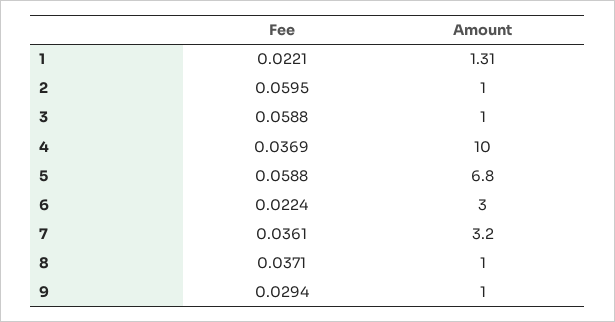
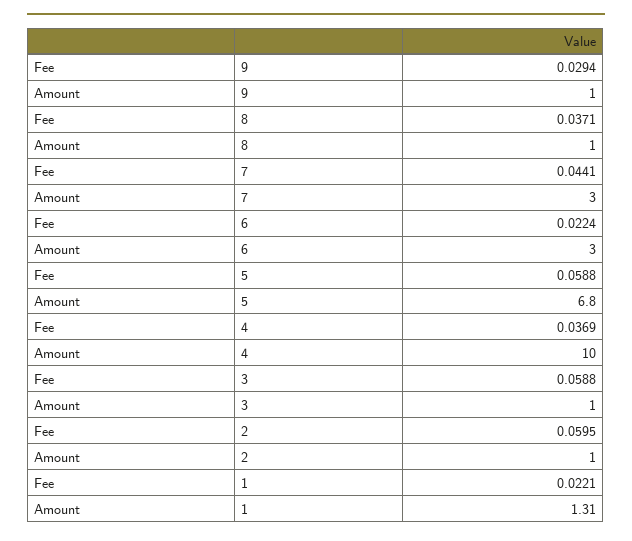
  {
    "Fee": {
      "1": 0.0221,
      "2": 0.0595,
      "3": 0.0588,
      "4": 0.0369,
      "5": 0.0588,
      "6": 0.0224,
-     "7": 0.0361,
+     "7": 0.0441,
      "8": 0.0371,
      "9": 0.0294
    },
    "Amount": {
      "1": 1.31,
      "2": 1,
      "3": 1,
      "4": 10,
      "5": 6.8,
      "6": 3,
-     "7": 3.2,
+     "7": 3,
      "8": 1,
      "9": 1
    }
  }

